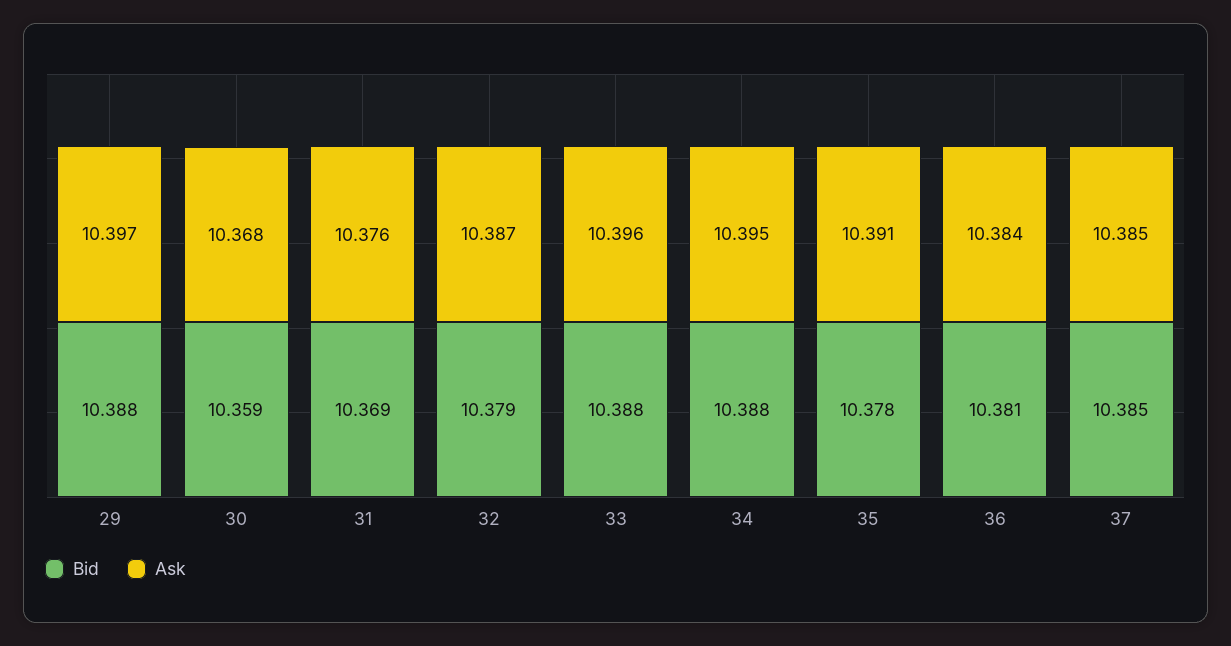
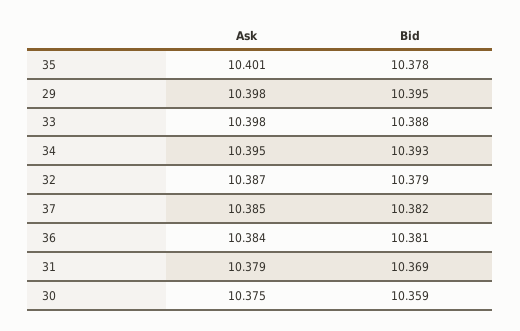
  {
    "Bid": {
-     "29": 10.388,
+     "29": 10.395,
      "30": 10.359,
      "31": 10.369,
      "32": 10.379,
      "33": 10.388,
-     "34": 10.388,
+     "34": 10.393,
      "35": 10.378,
      "36": 10.381,
-     "37": 10.385
+     "37": 10.382
    },
    "Ask": {
-     "29": 10.397,
+     "29": 10.398,
-     "30": 10.368,
+     "30": 10.375,
-     "31": 10.376,
+     "31": 10.379,
      "32": 10.387,
-     "33": 10.396,
+     "33": 10.398,
      "34": 10.395,
-     "35": 10.391,
+     "35": 10.401,
      "36": 10.384,
      "37": 10.385
    }
  }

